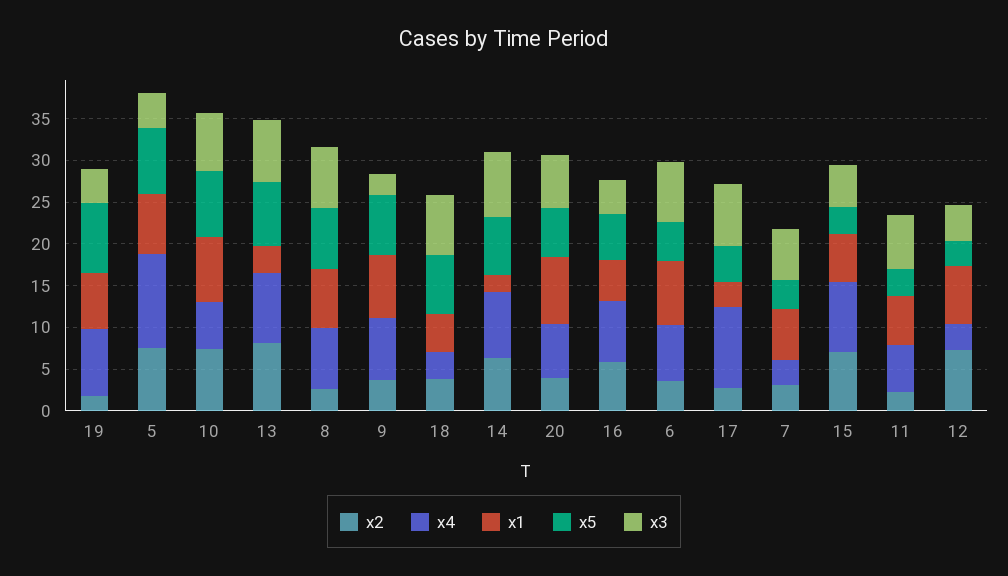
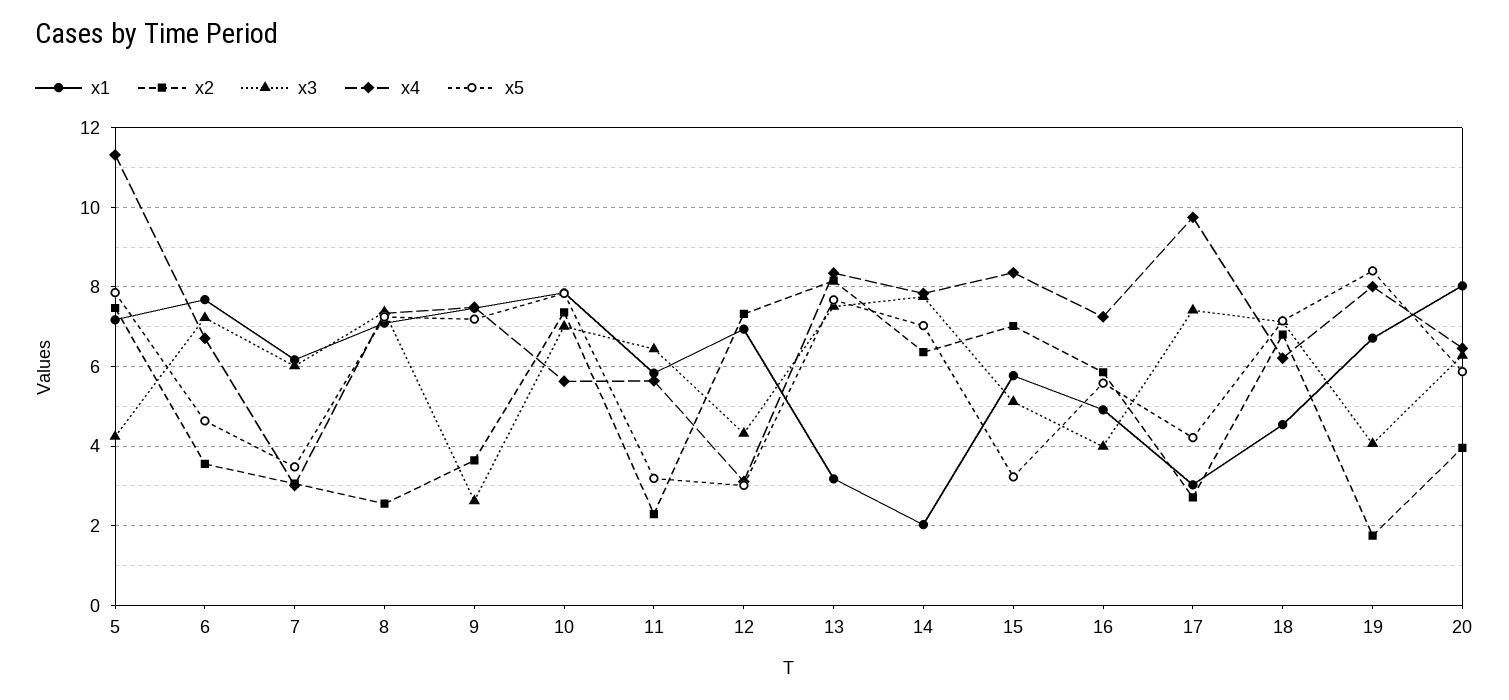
  {
    "x2": {
      "19": 1.8,
      "5": 7.4,
      "10": 7.4,
      "13": 8.2,
      "8": 2.6,
      "9": 3.6,
-     "18": 4,
+     "18": 6.8,
      "14": 6.4,
      "20": 4,
      "16": 5.8,
      "6": 3.6,
      "17": 2.8,
      "7": 3,
      "15": 7,
      "11": 2.2,
      "12": 7.4
    },
    "x4": {
      "19": 8,
      "5": 11.4,
      "10": 5.6,
      "13": 8.4,
      "8": 7.4,
      "9": 7.4,
-     "18": 3,
+     "18": 6.2,
      "14": 7.8,
      "20": 6.4,
      "16": 7.2,
      "6": 6.8,
      "17": 9.8,
      "7": 3,
      "15": 8.4,
      "11": 5.6,
      "12": 3.2
    },
    "x1": {
      "19": 6.8,
      "5": 7.2,
      "10": 7.8,
      "13": 3.2,
      "8": 7,
      "9": 7.4,
      "18": 4.6,
      "14": 2,
      "20": 8,
      "16": 5,
      "6": 7.6,
      "17": 3,
      "7": 6.2,
      "15": 5.8,
      "11": 5.8,
      "12": 7
    },
    "x5": {
      "19": 8.4,
      "5": 7.8,
      "10": 7.8,
      "13": 7.6,
      "8": 7.2,
      "9": 7.2,
      "18": 7.2,
      "14": 7,
      "20": 5.8,
      "16": 5.6,
      "6": 4.6,
      "17": 4.2,
      "7": 3.4,
      "15": 3.2,
      "11": 3.2,
      "12": 3
    },
    "x3": {
      "19": 4,
      "5": 4.2,
      "10": 7,
      "13": 7.6,
      "8": 7.4,
      "9": 2.6,
      "18": 7.2,
      "14": 7.8,
      "20": 6.2,
      "16": 4,
      "6": 7.2,
      "17": 7.4,
      "7": 6,
      "15": 5.2,
      "11": 6.4,
      "12": 4.4
    }
  }

